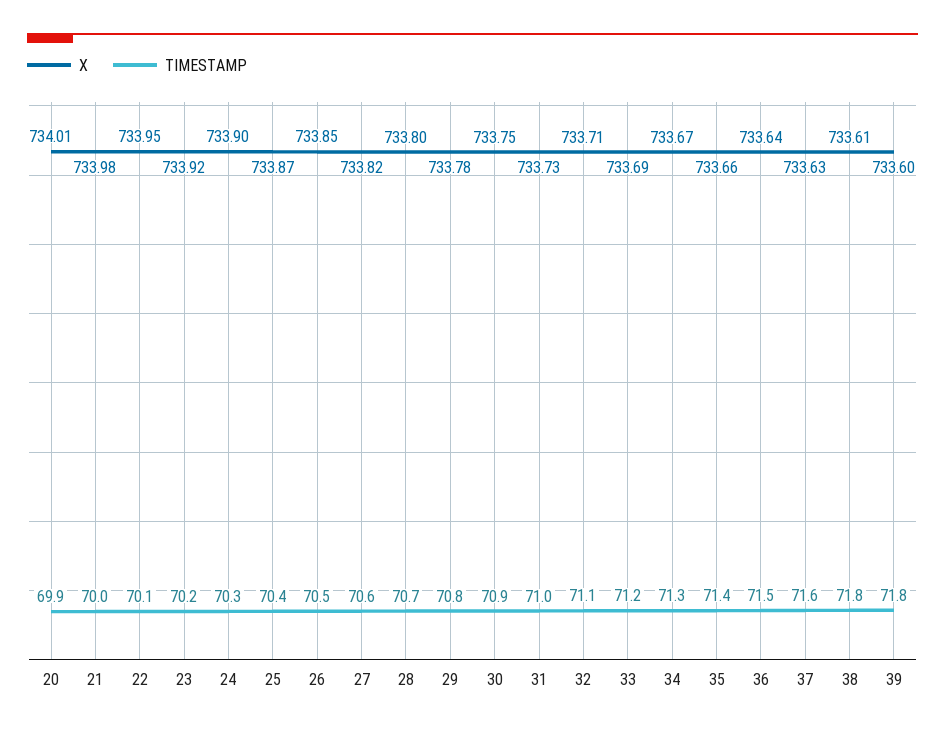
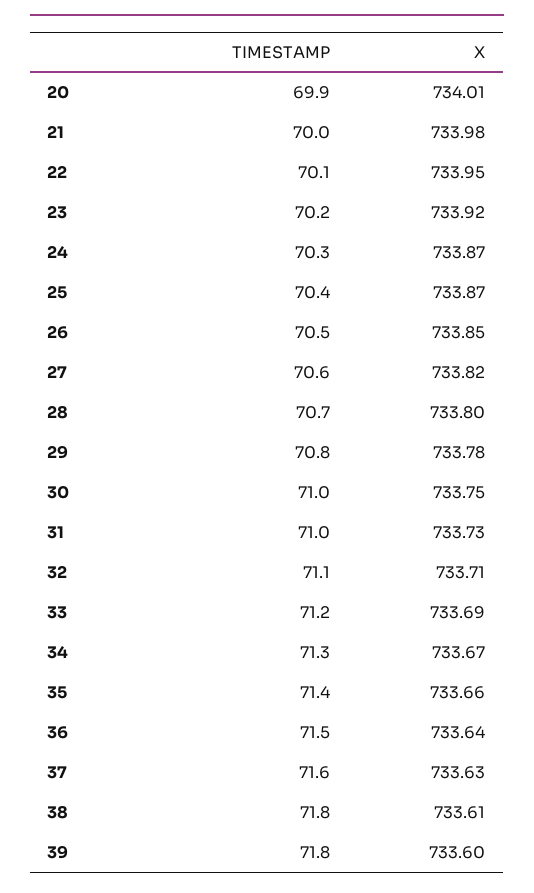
  {
    "X": {
      "20": 734.01,
      "21": 733.98,
      "22": 733.95,
      "23": 733.92,
-     "24": 733.9,
+     "24": 733.87,
      "25": 733.87,
      "26": 733.85,
      "27": 733.82,
      "28": 733.8,
      "29": 733.78,
      "30": 733.75,
      "31": 733.73,
      "32": 733.71,
      "33": 733.69,
      "34": 733.67,
      "35": 733.66,
      "36": 733.64,
      "37": 733.63,
      "38": 733.61,
      "39": 733.6
    },
    "TIMESTAMP": {
      "20": 69.9,
      "21": 70,
      "22": 70.1,
      "23": 70.2,
      "24": 70.3,
      "25": 70.4,
      "26": 70.5,
      "27": 70.6,
      "28": 70.7,
      "29": 70.8,
-     "30": 70.9,
+     "30": 71,
      "31": 71,
      "32": 71.1,
      "33": 71.2,
      "34": 71.3,
      "35": 71.4,
      "36": 71.5,
      "37": 71.6,
      "38": 71.8,
      "39": 71.8
    }
  }

